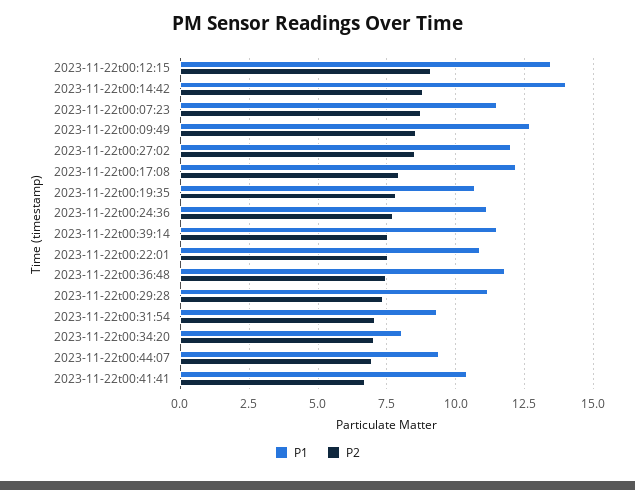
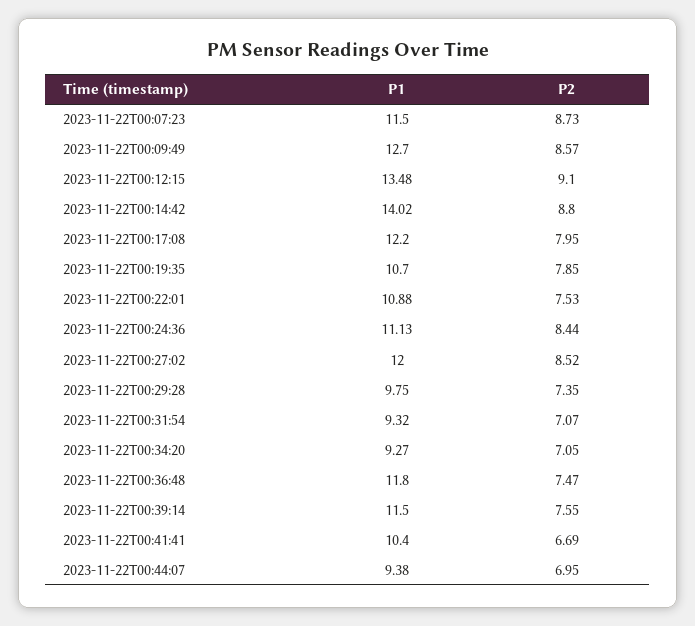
  {
    "P1": {
      "2023-11-22t00:12:15": 13.48,
      "2023-11-22t00:14:42": 14.02,
      "2023-11-22t00:07:23": 11.5,
      "2023-11-22t00:09:49": 12.7,
      "2023-11-22t00:27:02": 12,
      "2023-11-22t00:17:08": 12.2,
      "2023-11-22t00:19:35": 10.7,
      "2023-11-22t00:24:36": 11.13,
      "2023-11-22t00:39:14": 11.5,
      "2023-11-22t00:22:01": 10.88,
      "2023-11-22t00:36:48": 11.8,
-     "2023-11-22t00:29:28": 11.25,
+     "2023-11-22t00:29:28": 9.75,
      "2023-11-22t00:31:54": 9.32,
-     "2023-11-22t00:34:20": 8,
+     "2023-11-22t00:34:20": 9.27,
      "2023-11-22t00:44:07": 9.38,
      "2023-11-22t00:41:41": 10.4
    },
    "P2": {
      "2023-11-22t00:12:15": 9.1,
      "2023-11-22t00:14:42": 8.8,
      "2023-11-22t00:07:23": 8.73,
      "2023-11-22t00:09:49": 8.57,
      "2023-11-22t00:27:02": 8.52,
      "2023-11-22t00:17:08": 7.95,
      "2023-11-22t00:19:35": 7.85,
-     "2023-11-22t00:24:36": 7.75,
+     "2023-11-22t00:24:36": 8.44,
      "2023-11-22t00:39:14": 7.55,
      "2023-11-22t00:22:01": 7.53,
      "2023-11-22t00:36:48": 7.47,
      "2023-11-22t00:29:28": 7.35,
      "2023-11-22t00:31:54": 7.07,
      "2023-11-22t00:34:20": 7.05,
      "2023-11-22t00:44:07": 6.95,
      "2023-11-22t00:41:41": 6.69
    }
  }

